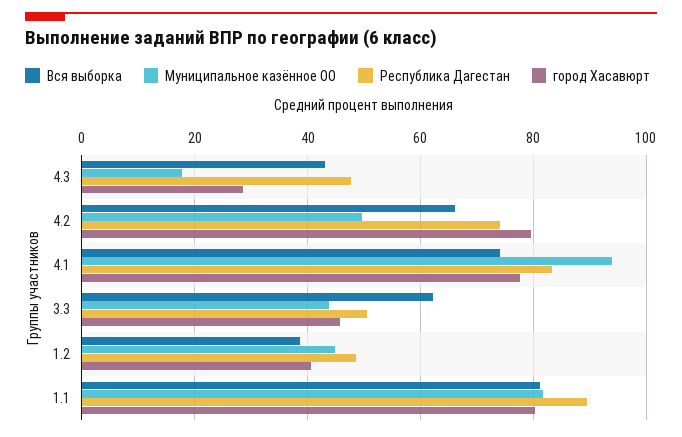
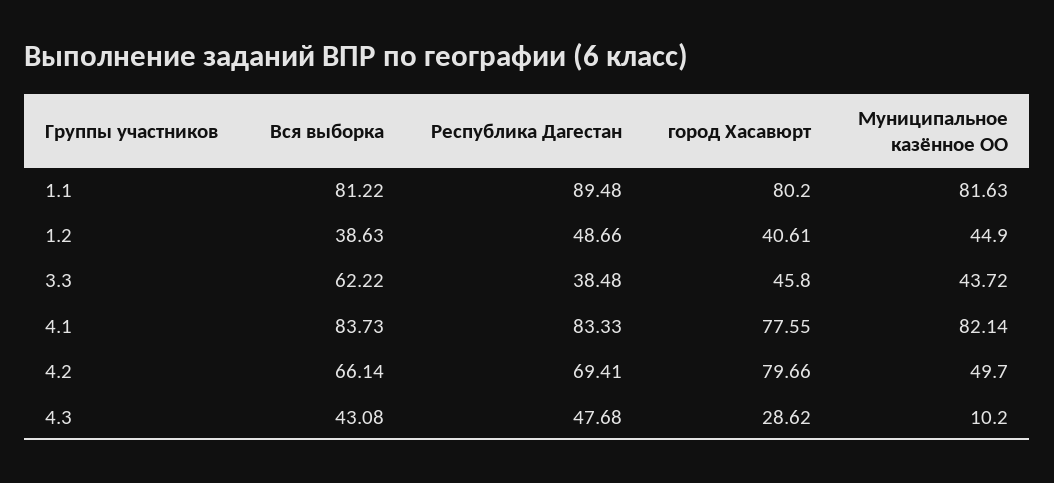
  {
    "Вся выборка": {
      "4.3": 43.08,
      "4.2": 66.14,
-     "4.1": 74,
+     "4.1": 83.73,
      "3.3": 62.22,
      "1.2": 38.63,
      "1.1": 81.22
    },
    "Муниципальное казённое ОО": {
-     "4.3": 18,
+     "4.3": 10.2,
      "4.2": 49.7,
-     "4.1": 94,
+     "4.1": 82.14,
      "3.3": 43.72,
      "1.2": 44.9,
      "1.1": 81.63
    },
    "Республика Дагестан": {
      "4.3": 47.68,
-     "4.2": 74,
+     "4.2": 69.41,
      "4.1": 83.33,
-     "3.3": 50,
+     "3.3": 38.48,
      "1.2": 48.66,
      "1.1": 89.48
    },
    "город Хасавюрт": {
      "4.3": 28.62,
      "4.2": 79.66,
      "4.1": 77.55,
      "3.3": 45.8,
      "1.2": 40.61,
      "1.1": 80.2
    }
  }

